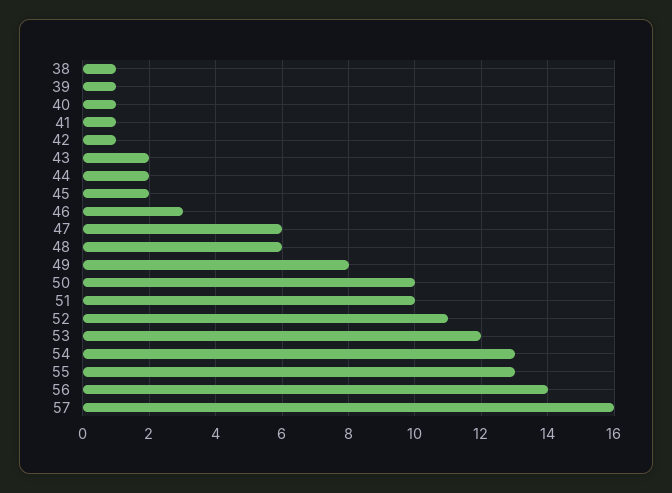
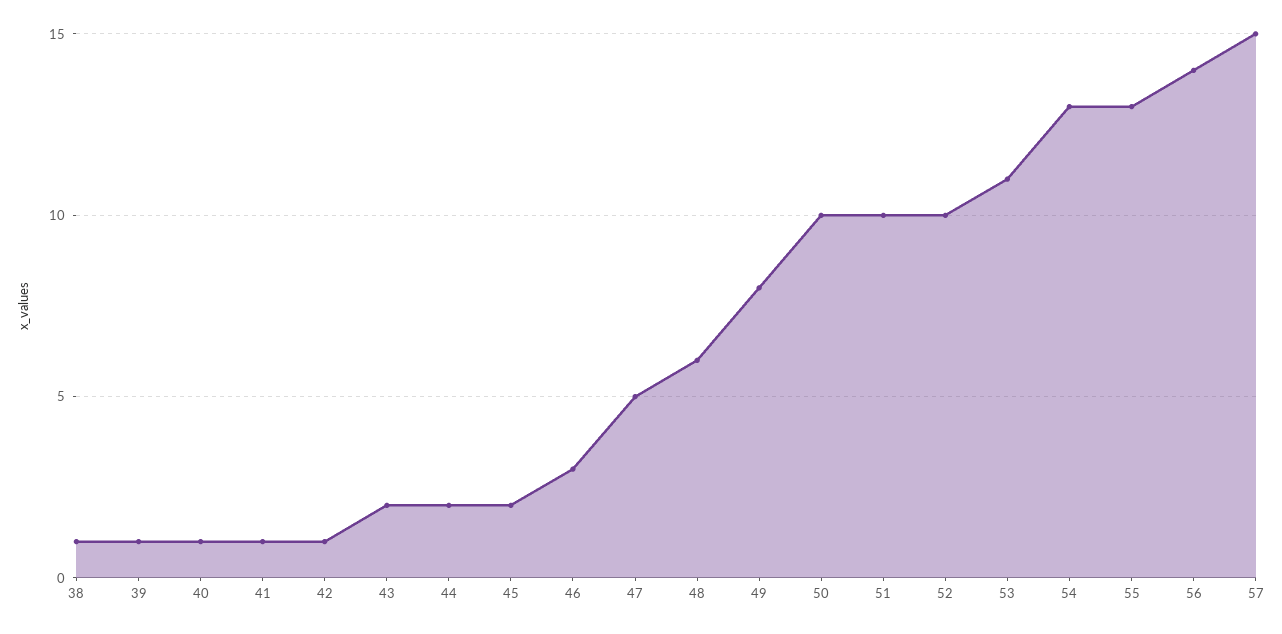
  {
    "38": 1,
    "39": 1,
    "40": 1,
    "41": 1,
    "42": 1,
    "43": 2,
    "44": 2,
    "45": 2,
    "46": 3,
-   "47": 6,
+   "47": 5,
    "48": 6,
    "49": 8,
    "50": 10,
    "51": 10,
-   "52": 11,
+   "52": 10,
-   "53": 12,
+   "53": 11,
    "54": 13,
    "55": 13,
    "56": 14,
-   "57": 16
+   "57": 15
  }

